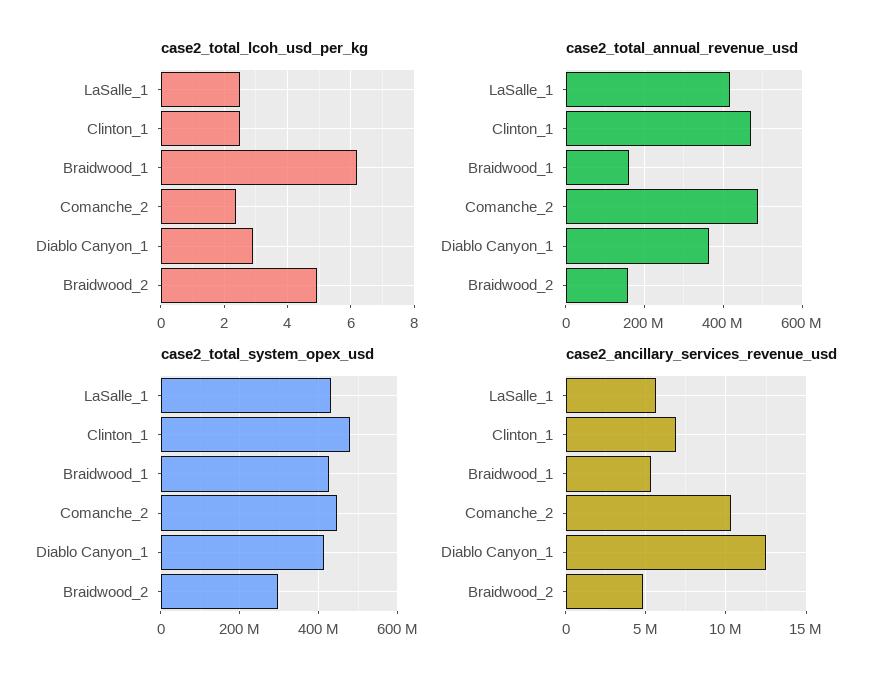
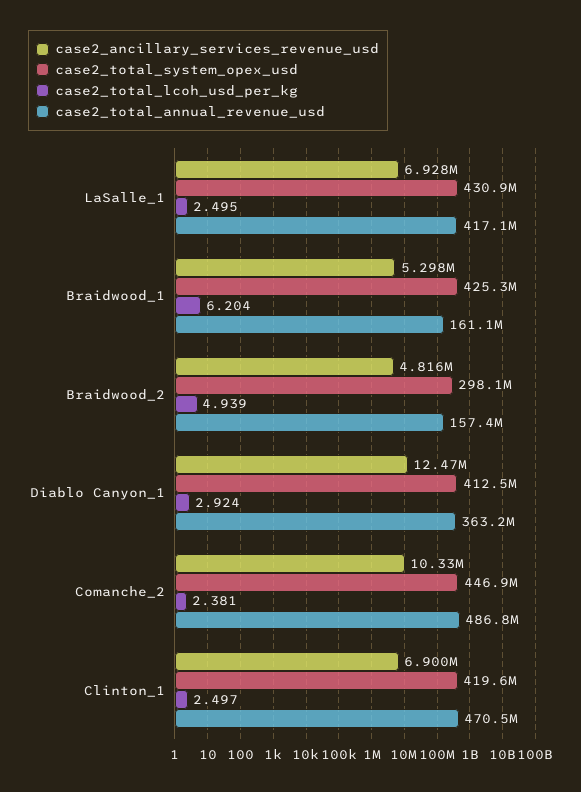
  {
    "case2_total_lcoh_usd_per_kg": {
      "LaSalle_1": 2.495,
      "Clinton_1": 2.497,
      "Braidwood_1": 6.204,
      "Comanche_2": 2.381,
      "Diablo Canyon_1": 2.924,
      "Braidwood_2": 4.939
    },
    "case2_total_annual_revenue_usd": {
      "LaSalle_1": 417100000,
      "Clinton_1": 470500000,
      "Braidwood_1": 161100000,
      "Comanche_2": 486800000,
      "Diablo Canyon_1": 363200000,
      "Braidwood_2": 157400000
    },
    "case2_total_system_opex_usd": {
      "LaSalle_1": 430900000,
-     "Clinton_1": 480000000,
+     "Clinton_1": 419600000,
      "Braidwood_1": 425300000,
      "Comanche_2": 446900000,
      "Diablo Canyon_1": 412500000,
      "Braidwood_2": 298100000
    },
    "case2_ancillary_services_revenue_usd": {
-     "LaSalle_1": 5500000,
+     "LaSalle_1": 6928000,
      "Clinton_1": 6900000,
      "Braidwood_1": 5298000,
      "Comanche_2": 10330000,
      "Diablo Canyon_1": 12470000,
      "Braidwood_2": 4816000
    }
  }

